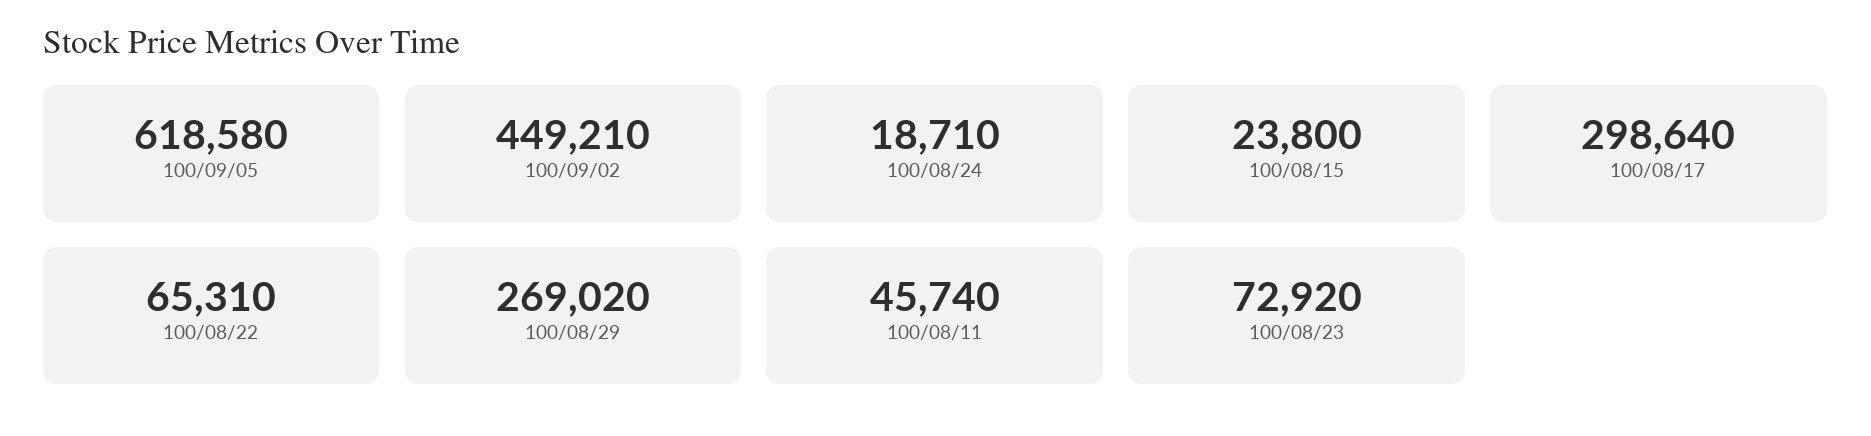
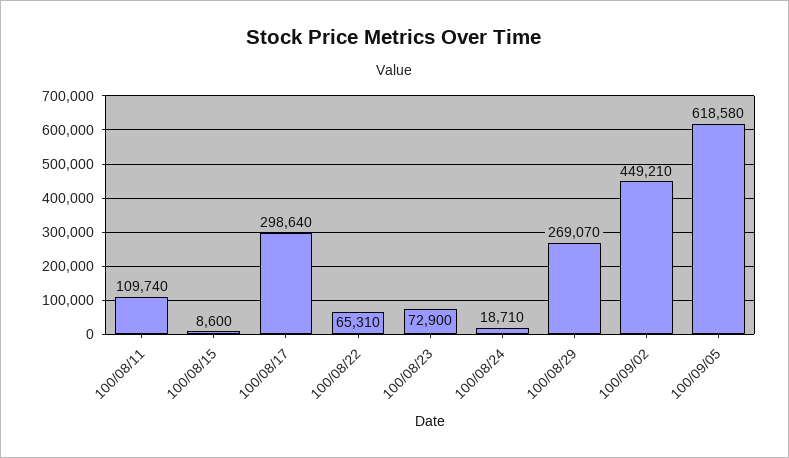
  {
    "100/09/05": 618580,
    "100/09/02": 449210,
    "100/08/24": 18710,
-   "100/08/15": 23800,
+   "100/08/15": 8600,
    "100/08/17": 298640,
    "100/08/22": 65310,
-   "100/08/29": 269020,
+   "100/08/29": 269070,
-   "100/08/11": 45740,
+   "100/08/11": 109740,
-   "100/08/23": 72920
+   "100/08/23": 72900
  }

